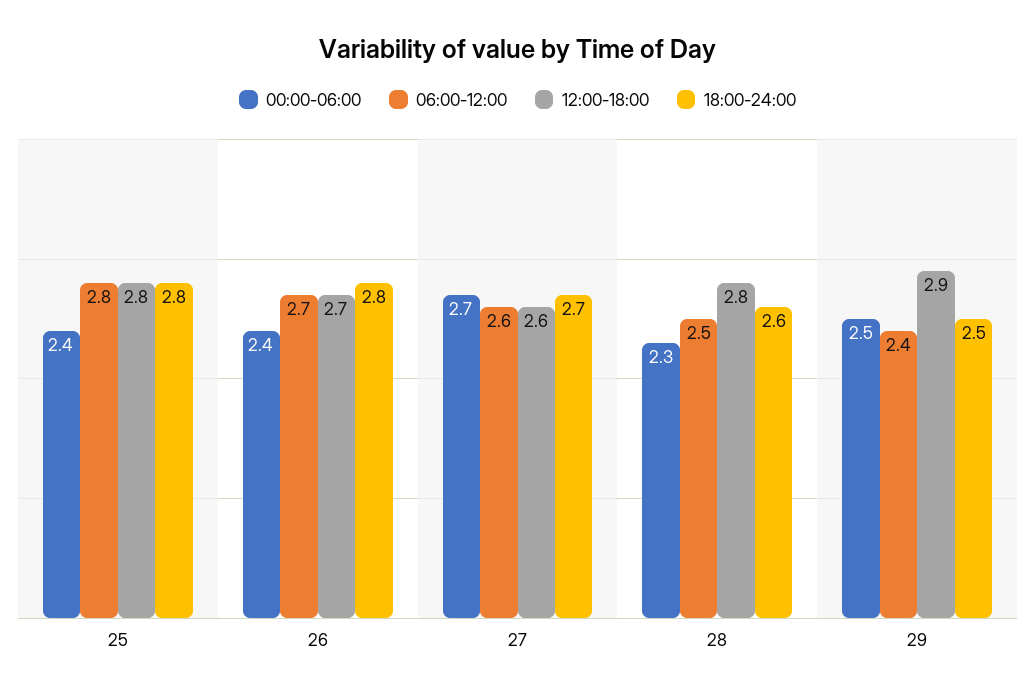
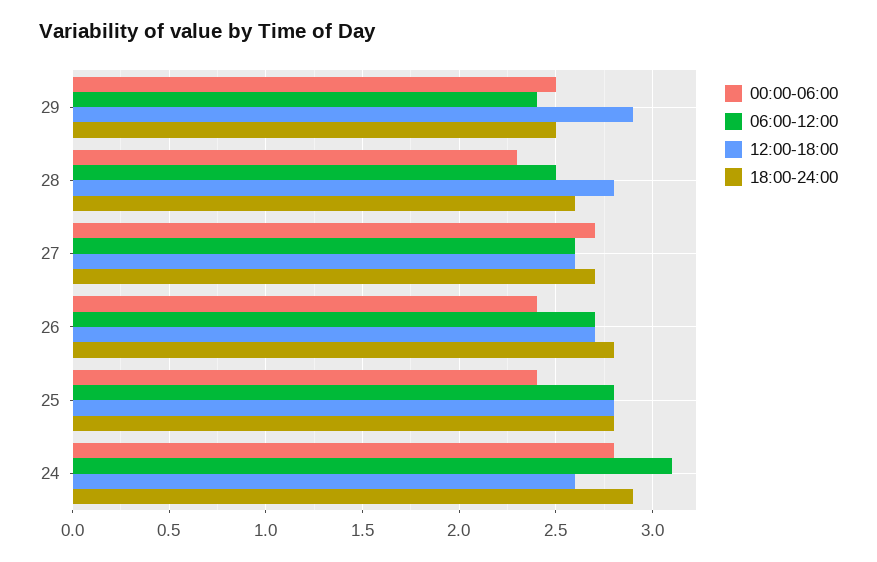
  {
    "00:00-06:00": {
      "25": 2.4,
      "26": 2.4,
      "27": 2.7,
      "28": 2.3,
-     "29": 2.5
+     "29": 2.5,
+     "24": 2.8
    },
    "06:00-12:00": {
      "25": 2.8,
      "26": 2.7,
      "27": 2.6,
      "28": 2.5,
-     "29": 2.4
+     "29": 2.4,
+     "24": 3.1
    },
    "12:00-18:00": {
      "25": 2.8,
      "26": 2.7,
      "27": 2.6,
      "28": 2.8,
-     "29": 2.9
+     "29": 2.9,
+     "24": 2.6
    },
    "18:00-24:00": {
      "25": 2.8,
      "26": 2.8,
      "27": 2.7,
      "28": 2.6,
-     "29": 2.5
+     "29": 2.5,
+     "24": 2.9
    }
  }

